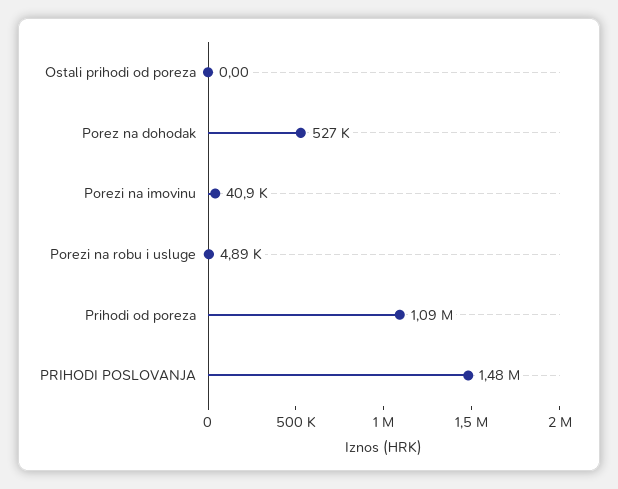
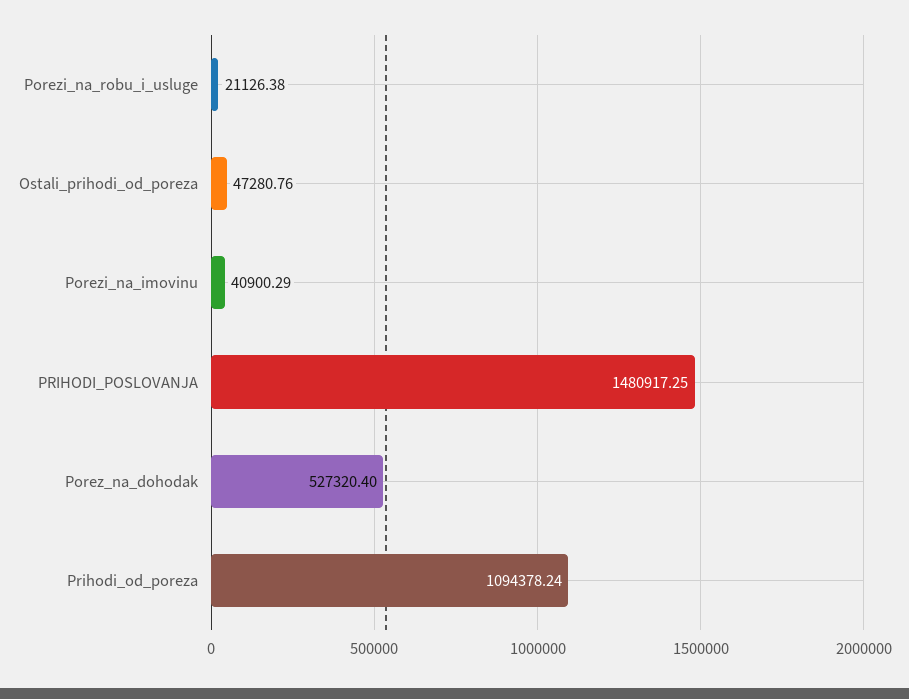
  {
-   "Ostali prihodi od poreza": 0,
+   "Ostali prihodi od poreza": 47280.76,
    "Porez na dohodak": 527320.4,
    "Porezi na imovinu": 40900.29,
-   "Porezi na robu i usluge": 4890,
+   "Porezi na robu i usluge": 21126.38,
    "Prihodi od poreza": 1094378.24,
    "PRIHODI POSLOVANJA": 1480917.25
  }

